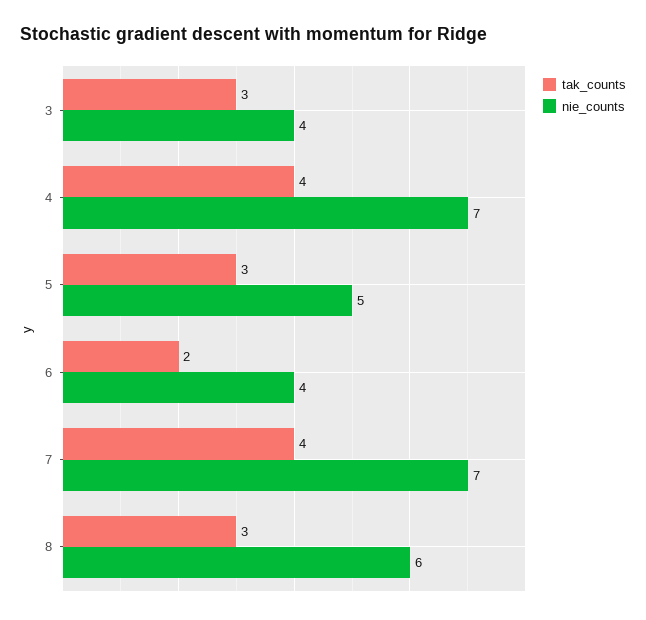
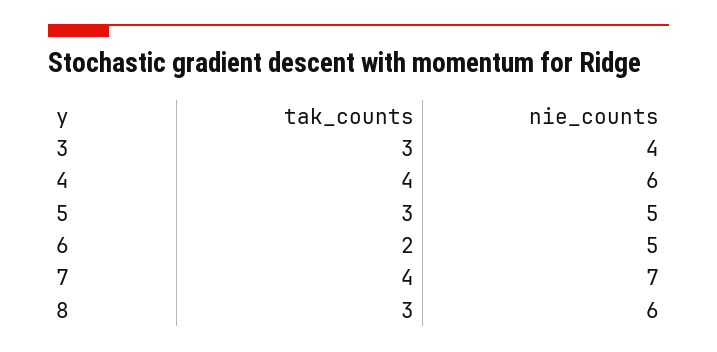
  {
    "tak_counts": {
      "3": 3,
      "4": 4,
      "5": 3,
      "6": 2,
      "7": 4,
      "8": 3
    },
    "nie_counts": {
      "3": 4,
-     "4": 7,
+     "4": 6,
      "5": 5,
-     "6": 4,
+     "6": 5,
      "7": 7,
      "8": 6
    }
  }

